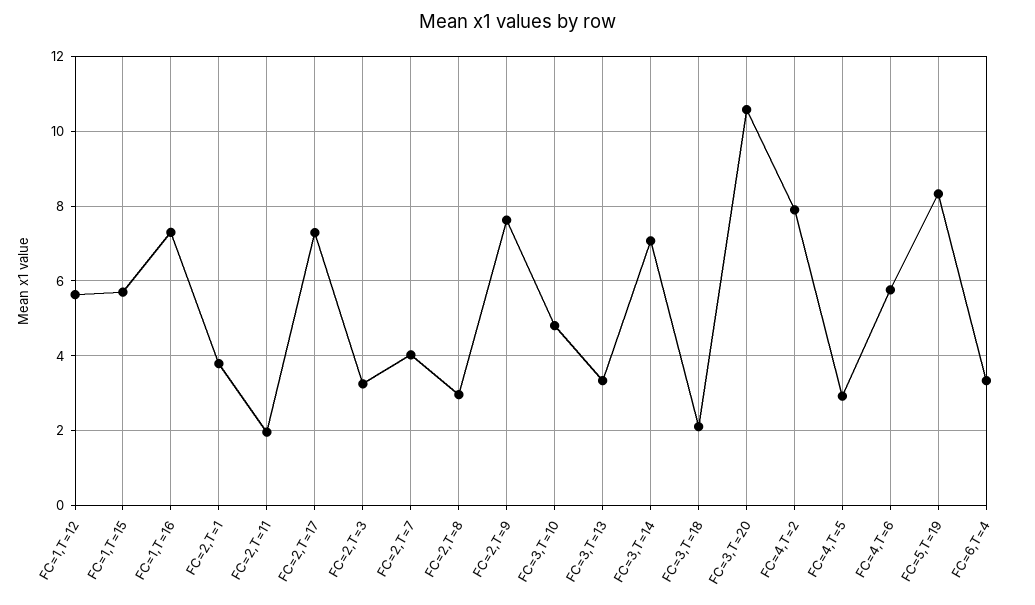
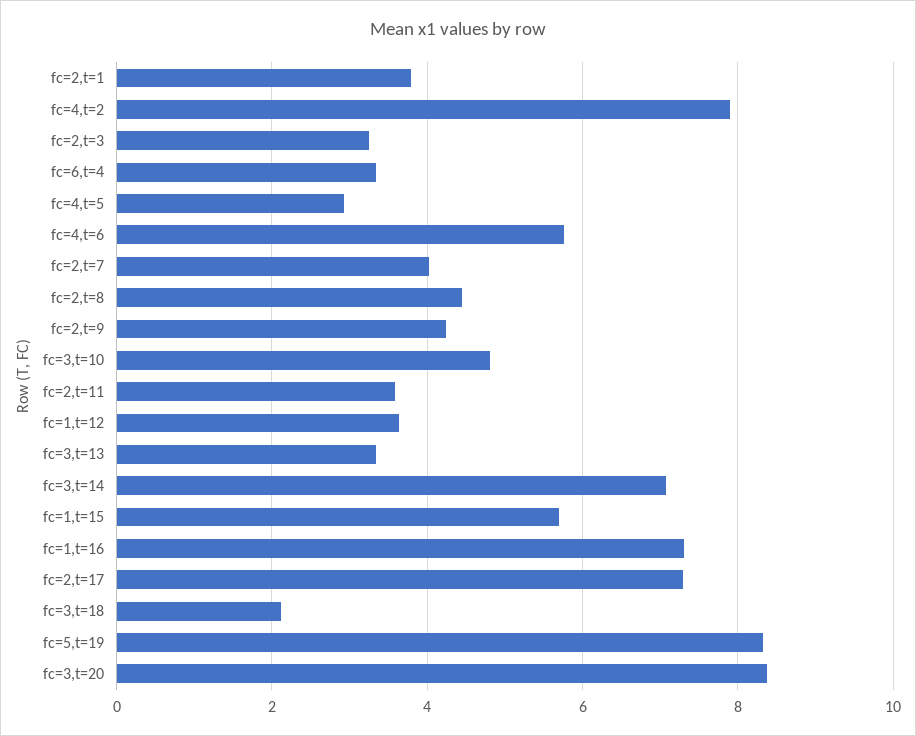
  {
-   "FC=1,T=12": 5.6,
+   "FC=1,T=12": 3.6,
    "FC=1,T=15": 5.8,
    "FC=1,T=16": 7.4,
    "FC=2,T=1": 3.8,
-   "FC=2,T=11": 2,
+   "FC=2,T=11": 3.6,
    "FC=2,T=17": 7.2,
    "FC=2,T=3": 3.2,
    "FC=2,T=7": 4,
-   "FC=2,T=8": 3,
+   "FC=2,T=8": 4.4,
-   "FC=2,T=9": 7.6,
+   "FC=2,T=9": 4.2,
    "FC=3,T=10": 4.8,
    "FC=3,T=13": 3.4,
    "FC=3,T=14": 7,
    "FC=3,T=18": 2.2,
-   "FC=3,T=20": 10.6,
+   "FC=3,T=20": 8.4,
    "FC=4,T=2": 8,
    "FC=4,T=5": 3,
    "FC=4,T=6": 5.8,
    "FC=5,T=19": 8.4,
    "FC=6,T=4": 3.4
  }

